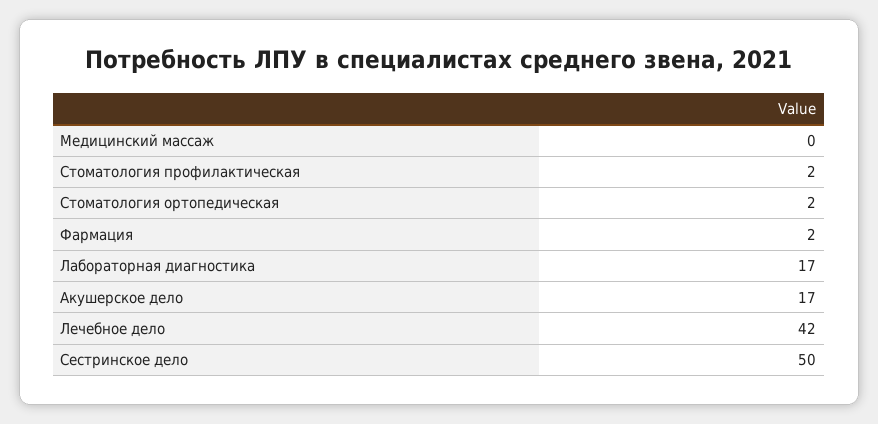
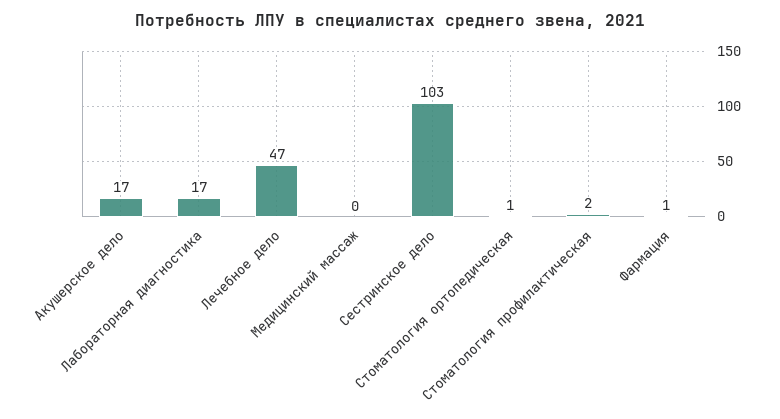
  {
    "Медицинский массаж": 0,
    "Стоматология профилактическая": 2,
-   "Стоматология ортопедическая": 2,
+   "Стоматология ортопедическая": 1,
-   "Фармация": 2,
+   "Фармация": 1,
    "Лабораторная диагностика": 17,
    "Акушерское дело": 17,
-   "Лечебное дело": 42,
+   "Лечебное дело": 47,
-   "Сестринское дело": 50
+   "Сестринское дело": 103
  }

